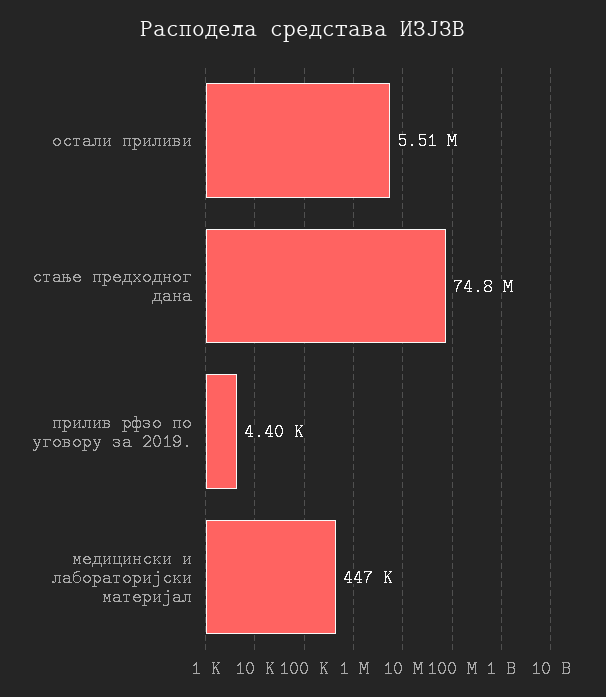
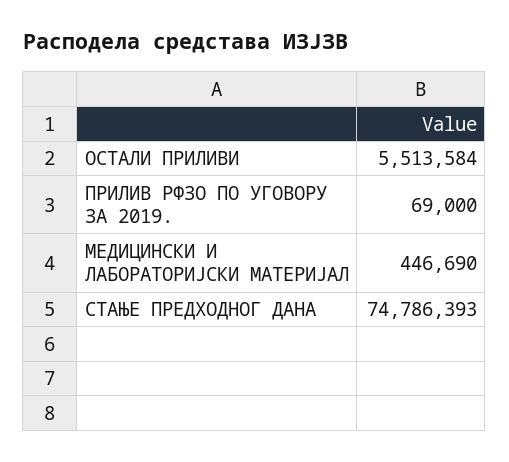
  {
    "остали приливи": 5513584,
    "стање предходног дана": 74786393,
-   "прилив рфзо по уговору за 2019.": 4400,
+   "прилив рфзо по уговору за 2019.": 69000,
    "медицински и лабораторијски материјал": 446690
  }

